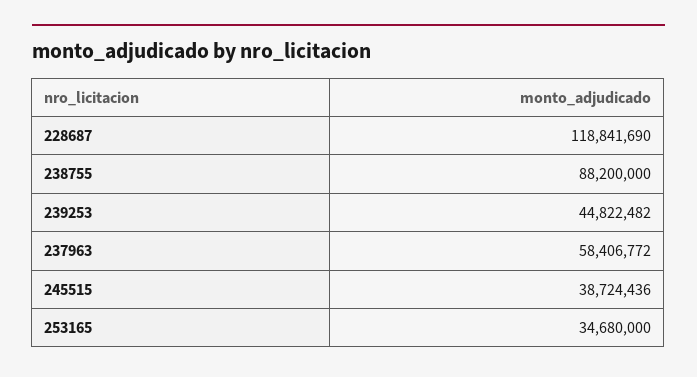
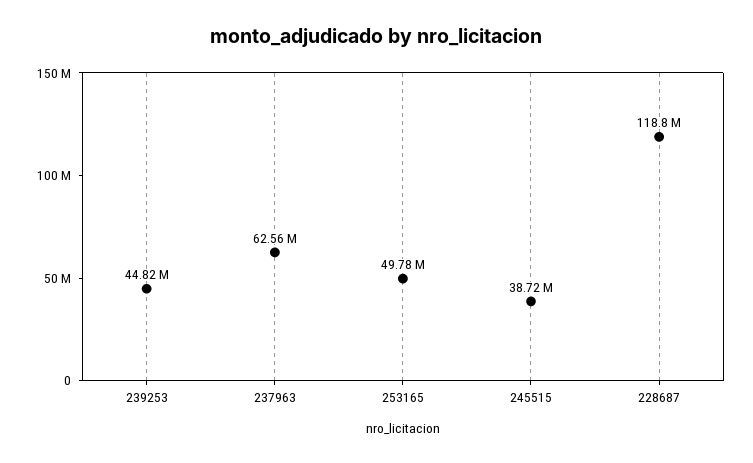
  {
    "228687": 118841690,
-   "238755": 88200000,
    "239253": 44822482,
-   "237963": 58406772,
+   "237963": 62560000,
    "245515": 38724436,
-   "253165": 34680000
+   "253165": 49780000
  }

